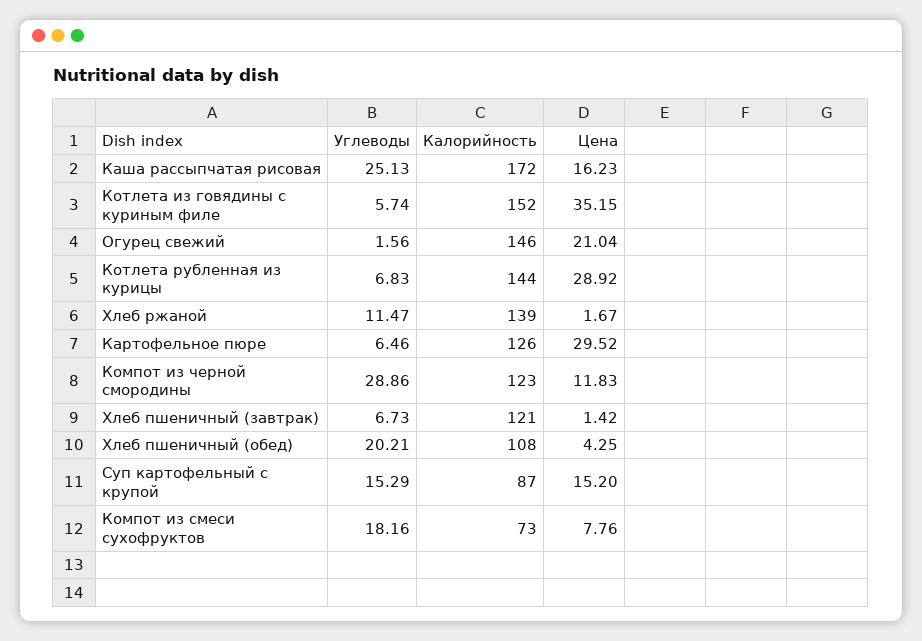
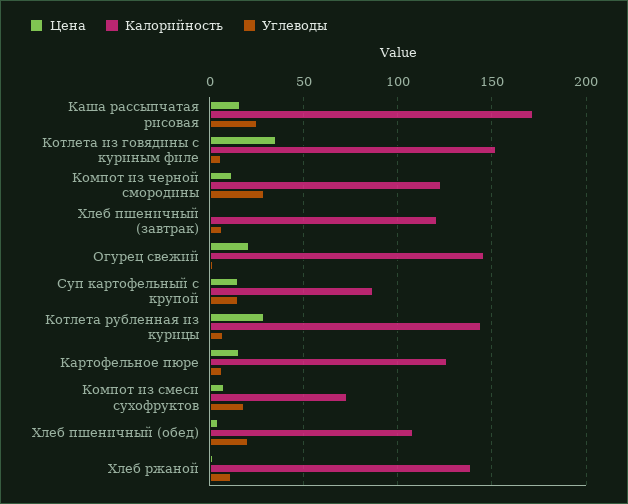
  {
    "Углеводы": {
      "Каша рассыпчатая рисовая": 25.13,
      "Котлета из говядины с куриным филе": 5.74,
      "Огурец свежий": 1.56,
      "Котлета рубленная из курицы": 6.83,
      "Хлеб ржаной": 11.47,
      "Картофельное пюре": 6.46,
      "Компот из черной смородины": 28.86,
      "Хлеб пшеничный (завтрак)": 6.73,
      "Хлеб пшеничный (обед)": 20.21,
      "Суп картофельный с крупой": 15.29,
      "Компот из смеси сухофруктов": 18.16
    },
    "Калорийность": {
      "Каша рассыпчатая рисовая": 172,
      "Котлета из говядины с куриным филе": 152,
      "Огурец свежий": 146,
      "Котлета рубленная из курицы": 144,
      "Хлеб ржаной": 139,
      "Картофельное пюре": 126,
      "Компот из черной смородины": 123,
      "Хлеб пшеничный (завтрак)": 121,
      "Хлеб пшеничный (обед)": 108,
      "Суп картофельный с крупой": 87,
      "Компот из смеси сухофруктов": 73
    },
    "Цена": {
      "Каша рассыпчатая рисовая": 16.23,
      "Котлета из говядины с куриным филе": 35.15,
      "Огурец свежий": 21.04,
      "Котлета рубленная из курицы": 28.92,
      "Хлеб ржаной": 1.67,
-     "Картофельное пюре": 29.52,
+     "Картофельное пюре": 15,
      "Компот из черной смородины": 11.83,
      "Хлеб пшеничный (завтрак)": 1.42,
      "Хлеб пшеничный (обед)": 4.25,
      "Суп картофельный с крупой": 15.2,
      "Компот из смеси сухофруктов": 7.76
    }
  }

